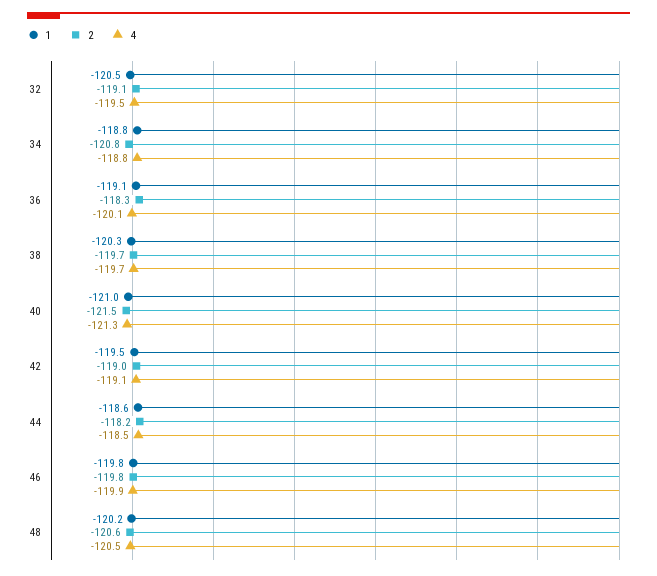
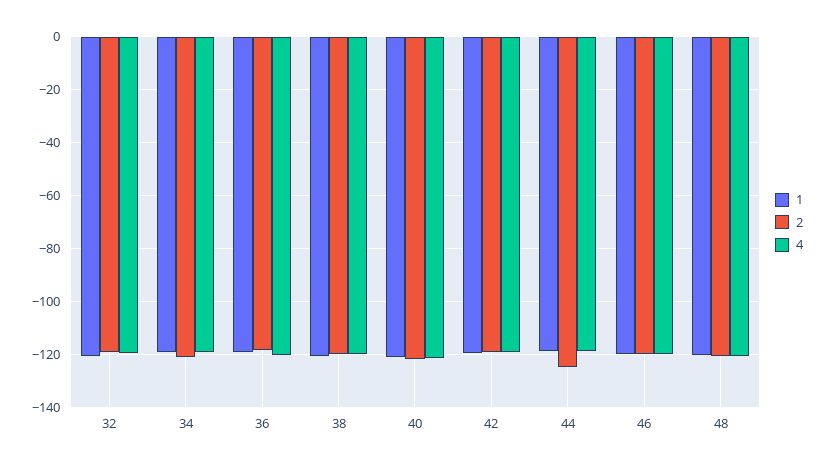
  {
    "1": {
      "32": -120.5,
      "34": -118.8,
      "36": -119.1,
      "38": -120.3,
      "40": -121,
      "42": -119.5,
      "44": -118.6,
      "46": -119.8,
      "48": -120.2
    },
    "2": {
      "32": -119.1,
      "34": -120.8,
      "36": -118.3,
      "38": -119.7,
      "40": -121.5,
      "42": -119,
-     "44": -118.2,
+     "44": -125,
      "46": -119.8,
      "48": -120.6
    },
    "4": {
      "32": -119.5,
      "34": -118.8,
      "36": -120.1,
      "38": -119.7,
      "40": -121.3,
      "42": -119.1,
      "44": -118.5,
      "46": -119.9,
      "48": -120.5
    }
  }

